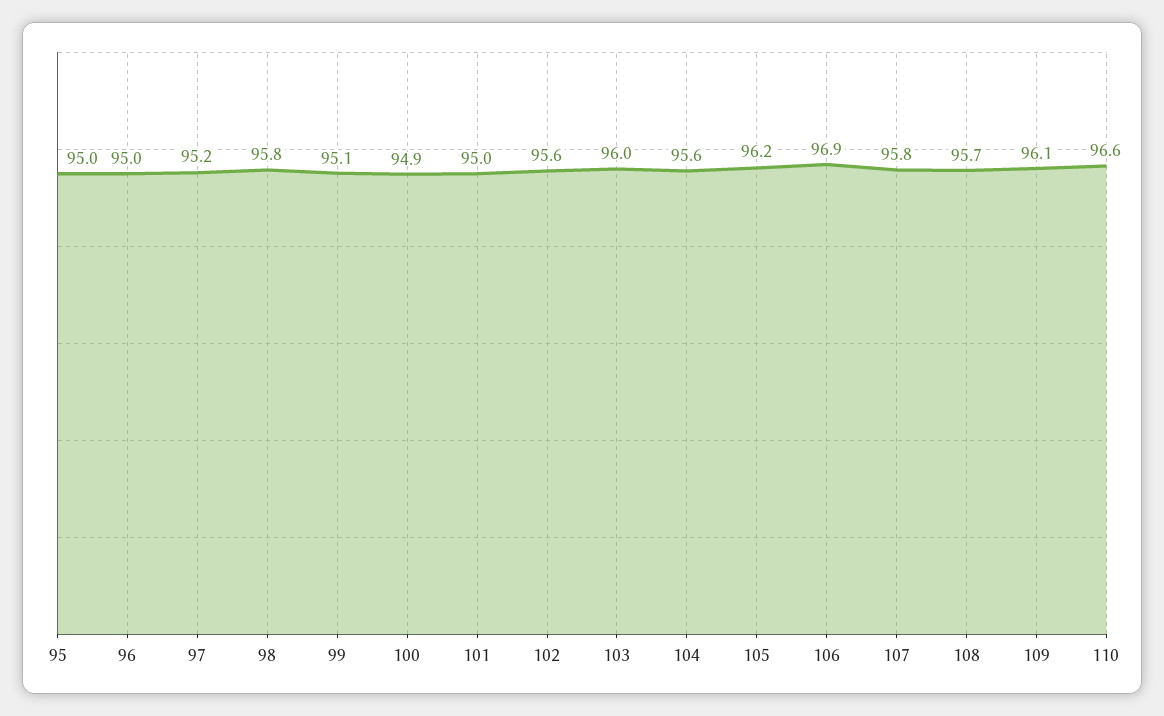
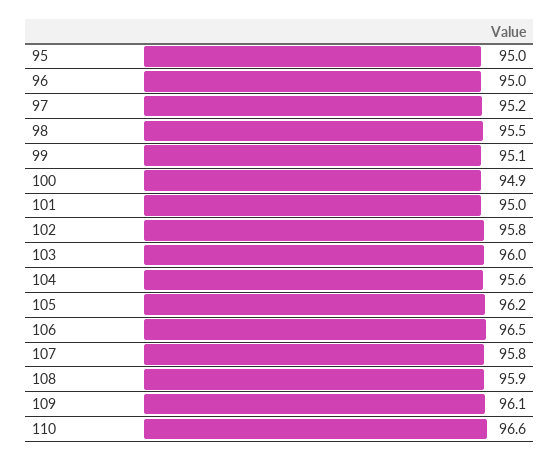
  {
    "95": 95,
    "96": 95,
    "97": 95.2,
-   "98": 95.8,
+   "98": 95.5,
    "99": 95.1,
    "100": 94.9,
    "101": 95,
-   "102": 95.6,
+   "102": 95.8,
    "103": 96,
    "104": 95.6,
    "105": 96.2,
-   "106": 96.9,
+   "106": 96.5,
    "107": 95.8,
-   "108": 95.7,
+   "108": 95.9,
    "109": 96.1,
    "110": 96.6
  }

